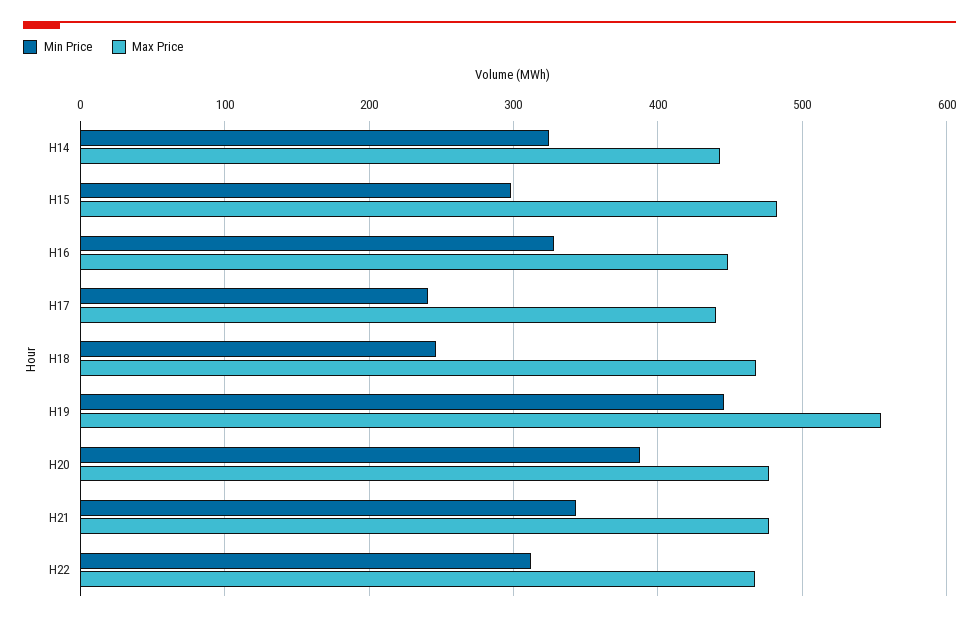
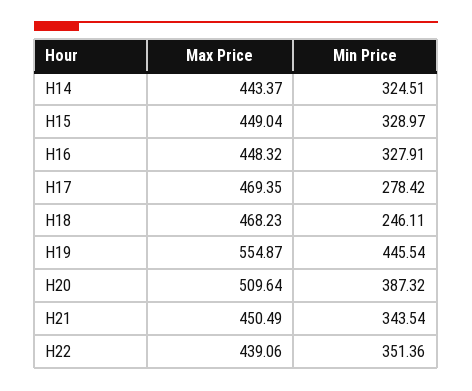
  {
    "Min Price": {
      "H14": 324.51,
-     "H15": 300,
+     "H15": 328.97,
      "H16": 327.91,
-     "H17": 240,
+     "H17": 278.42,
      "H18": 246.11,
      "H19": 445.54,
      "H20": 387.32,
      "H21": 343.54,
-     "H22": 310
+     "H22": 351.36
    },
    "Max Price": {
      "H14": 443.37,
-     "H15": 480,
+     "H15": 449.04,
      "H16": 448.32,
-     "H17": 440,
+     "H17": 469.35,
      "H18": 468.23,
      "H19": 554.87,
-     "H20": 480,
+     "H20": 509.64,
-     "H21": 480,
+     "H21": 450.49,
-     "H22": 470
+     "H22": 439.06
    }
  }

